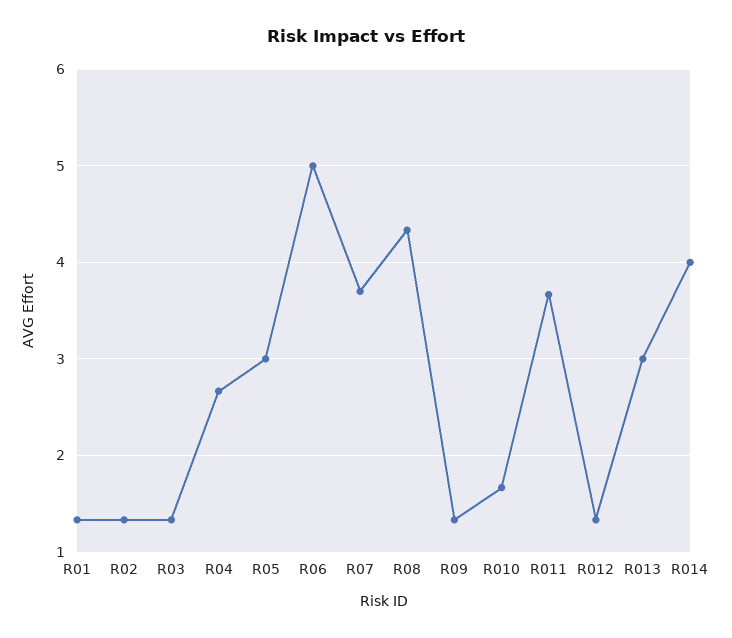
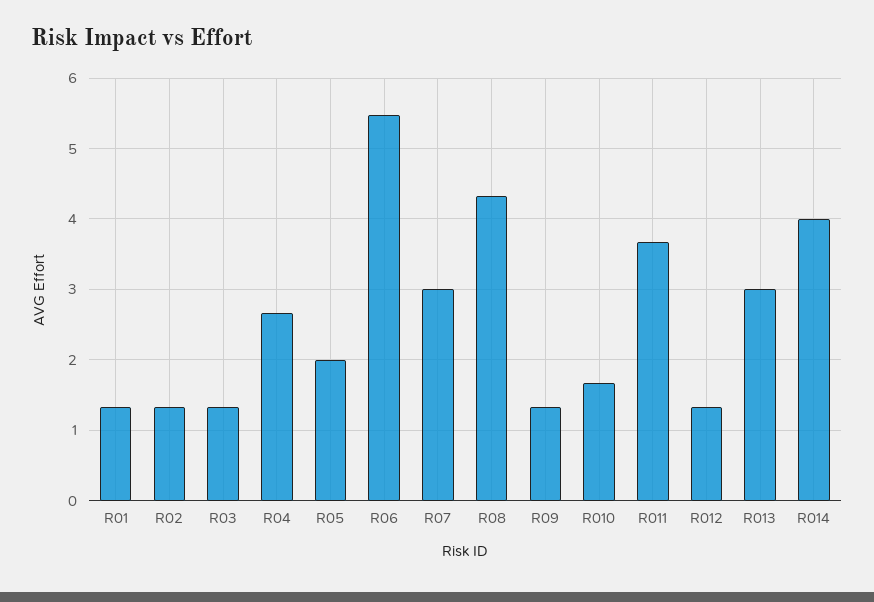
  {
    "R01": 1.3,
    "R02": 1.3,
    "R03": 1.3,
    "R04": 2.7,
-   "R05": 3,
+   "R05": 2,
-   "R06": 5,
+   "R06": 5.5,
-   "R07": 3.7,
+   "R07": 3,
    "R08": 4.3,
    "R09": 1.3,
    "R010": 1.7,
    "R011": 3.7,
    "R012": 1.3,
    "R013": 3,
    "R014": 4
  }

